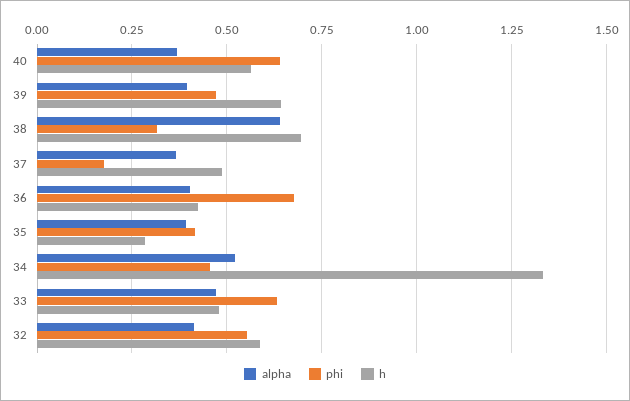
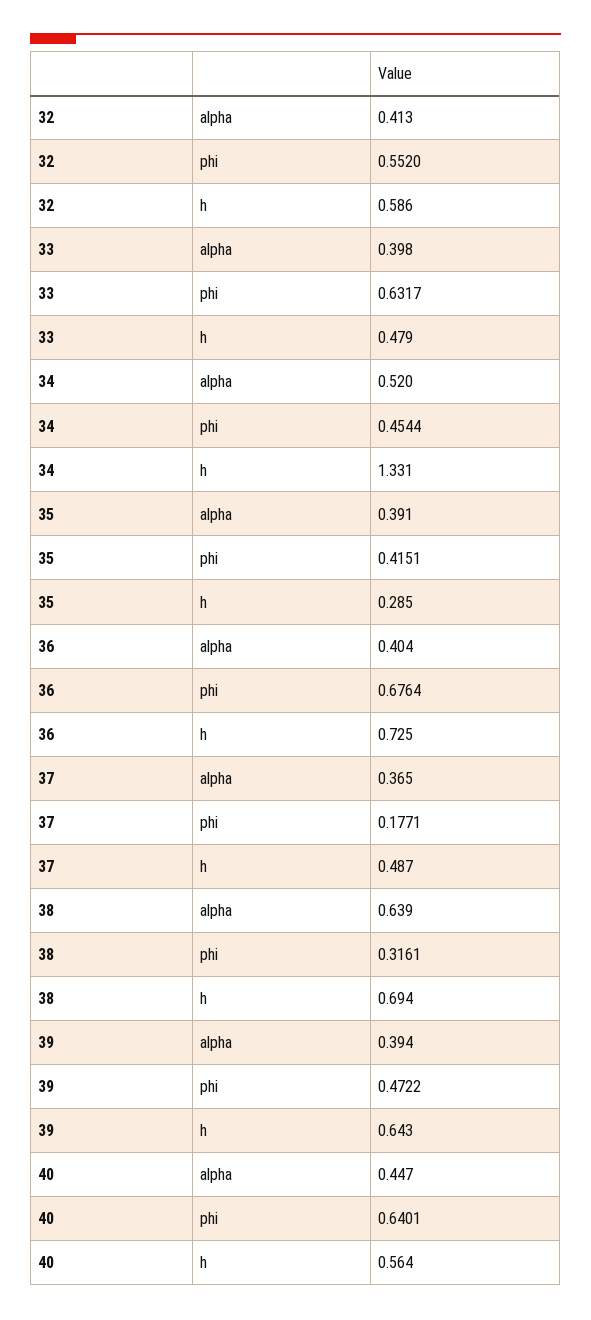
  {
    "alpha": {
-     "40": 0.375,
+     "40": 0.447,
      "39": 0.394,
      "38": 0.639,
      "37": 0.365,
      "36": 0.404,
      "35": 0.391,
      "34": 0.52,
-     "33": 0.475,
+     "33": 0.398,
      "32": 0.413
    },
    "phi": {
      "40": 0.6401,
      "39": 0.4722,
      "38": 0.3161,
      "37": 0.1771,
      "36": 0.6764,
      "35": 0.4151,
      "34": 0.4544,
      "33": 0.6317,
      "32": 0.552
    },
    "h": {
      "40": 0.564,
      "39": 0.643,
      "38": 0.694,
      "37": 0.487,
-     "36": 0.425,
+     "36": 0.725,
      "35": 0.285,
      "34": 1.331,
      "33": 0.479,
      "32": 0.586
    }
  }

